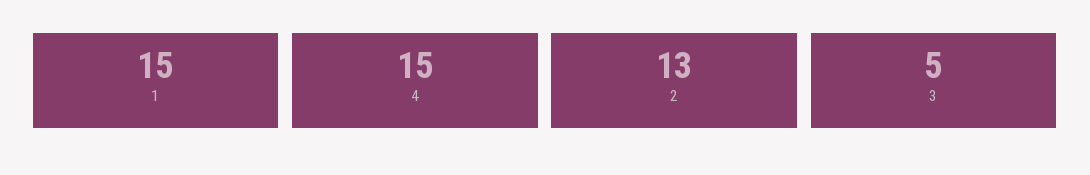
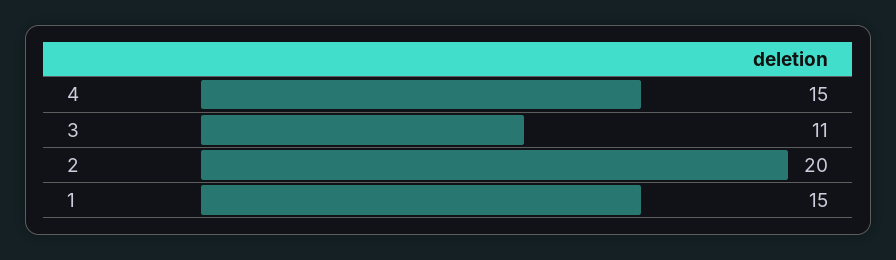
  {
    "1": 15,
    "4": 15,
-   "2": 13,
+   "2": 20,
-   "3": 5
+   "3": 11
  }

